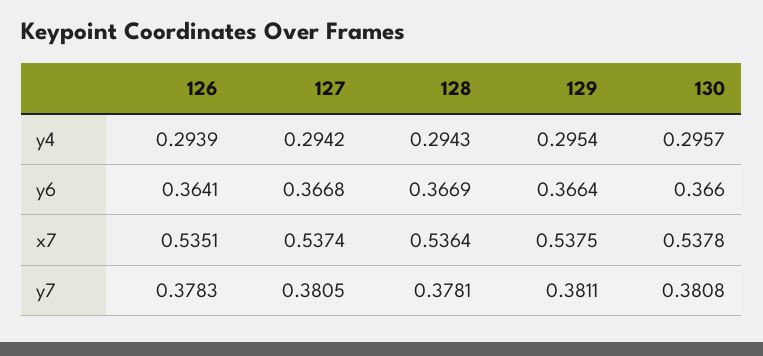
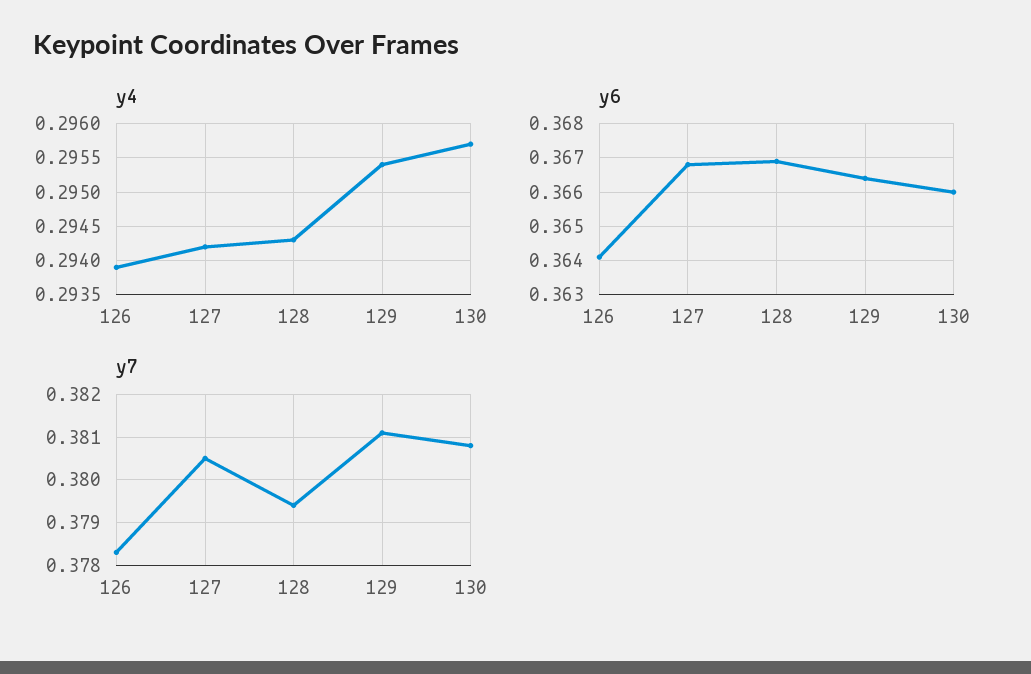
  {
    "y4": {
      "126": 0.2939,
      "127": 0.2942,
      "128": 0.2943,
      "129": 0.2954,
      "130": 0.2957
    },
    "y6": {
      "126": 0.3641,
      "127": 0.3668,
      "128": 0.3669,
      "129": 0.3664,
      "130": 0.366
    },
-   "x7": {
-     "126": 0.5351,
-     "127": 0.5374,
-     "128": 0.5364,
-     "129": 0.5375,
-     "130": 0.5378
-   },
    "y7": {
      "126": 0.3783,
      "127": 0.3805,
-     "128": 0.3781,
+     "128": 0.3795,
      "129": 0.3811,
      "130": 0.3808
    }
  }

